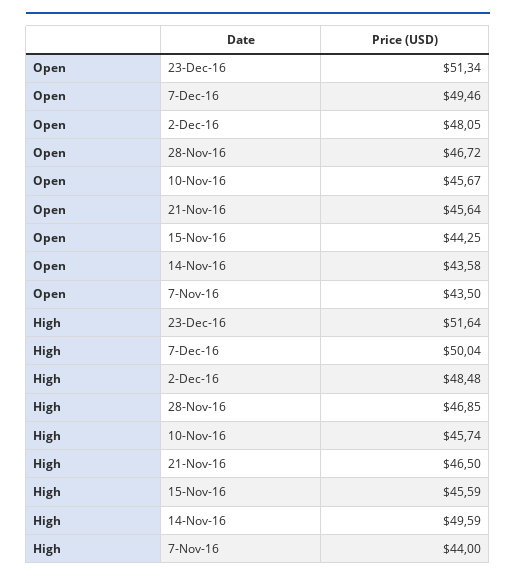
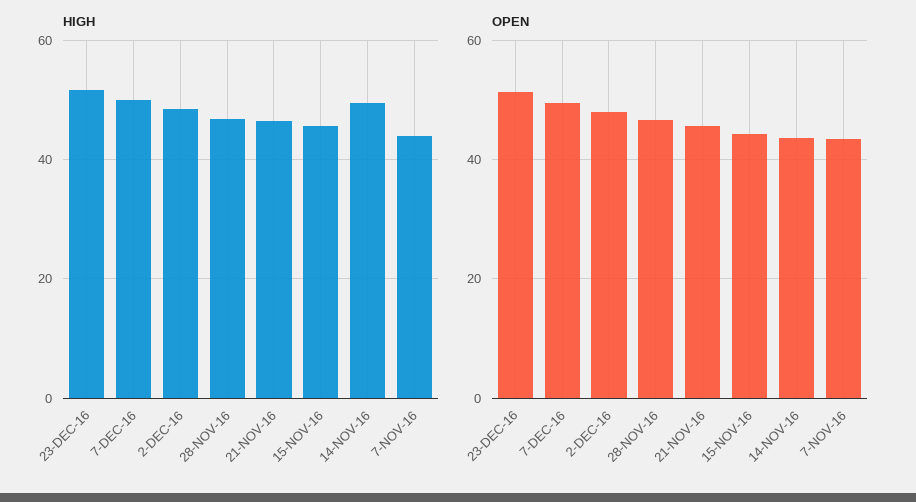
  {
    "Open": {
      "23-Dec-16": 51.34,
      "7-Dec-16": 49.46,
      "2-Dec-16": 48.05,
      "28-Nov-16": 46.72,
-     "10-Nov-16": 45.67,
      "21-Nov-16": 45.64,
      "15-Nov-16": 44.25,
      "14-Nov-16": 43.58,
      "7-Nov-16": 43.5
    },
    "High": {
      "23-Dec-16": 51.64,
      "7-Dec-16": 50.04,
      "2-Dec-16": 48.48,
      "28-Nov-16": 46.85,
-     "10-Nov-16": 45.74,
      "21-Nov-16": 46.5,
      "15-Nov-16": 45.59,
      "14-Nov-16": 49.59,
      "7-Nov-16": 44
    }
  }

